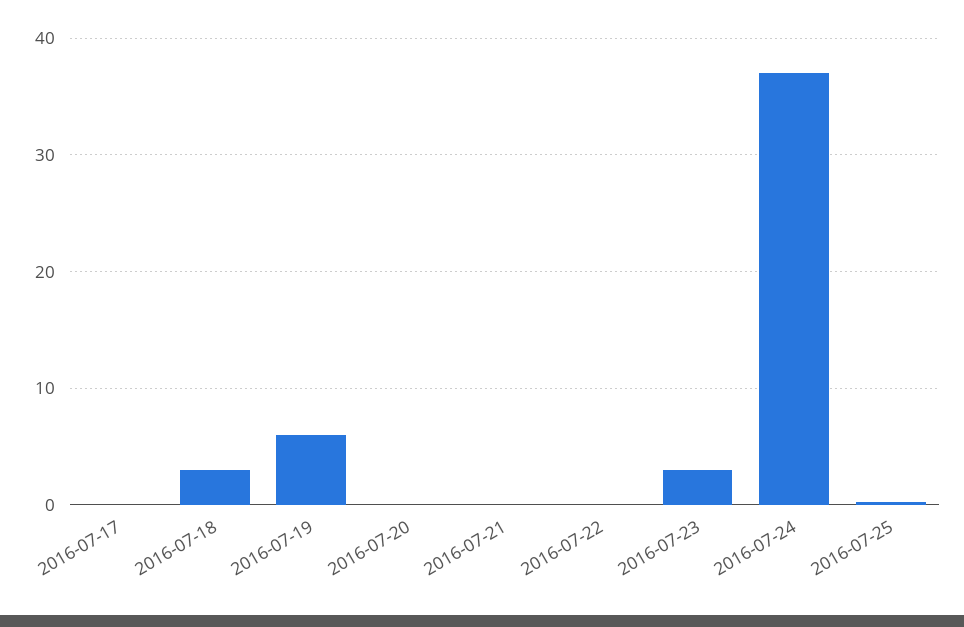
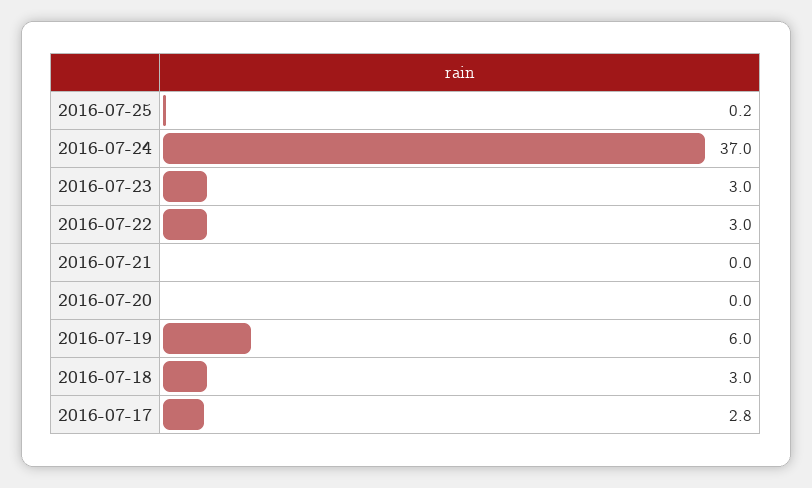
  {
-   "2016-07-17": 0,
+   "2016-07-17": 2.8,
    "2016-07-18": 3,
    "2016-07-19": 6,
    "2016-07-20": 0,
    "2016-07-21": 0,
-   "2016-07-22": 0,
+   "2016-07-22": 3,
    "2016-07-23": 3,
    "2016-07-24": 37,
    "2016-07-25": 0.2
  }

